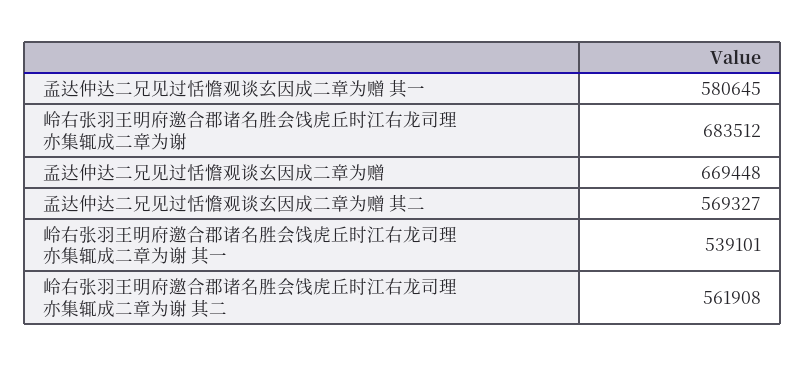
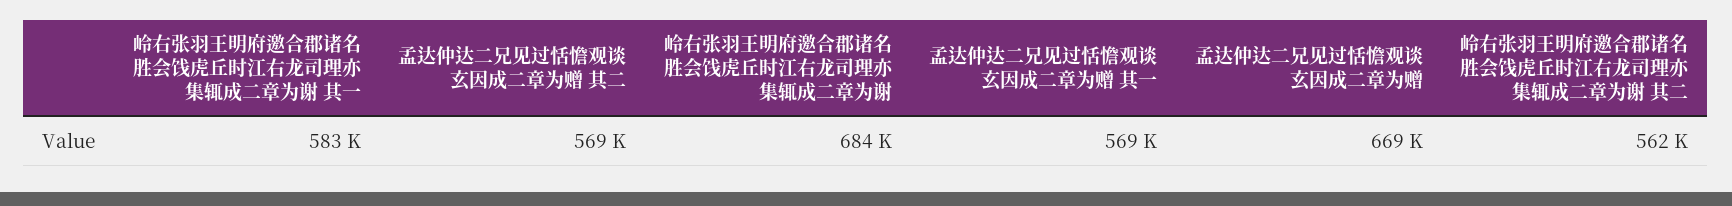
  {
-   "孟达仲达二兄见过恬憺观谈玄因成二章为赠 其一": 580645,
+   "孟达仲达二兄见过恬憺观谈玄因成二章为赠 其一": 569000,
    "岭右张羽王明府邀合郡诸名胜会饯虎丘时江右龙司理亦集辄成二章为谢": 683512,
    "孟达仲达二兄见过恬憺观谈玄因成二章为赠": 669448,
    "孟达仲达二兄见过恬憺观谈玄因成二章为赠 其二": 569327,
-   "岭右张羽王明府邀合郡诸名胜会饯虎丘时江右龙司理亦集辄成二章为谢 其一": 539101,
+   "岭右张羽王明府邀合郡诸名胜会饯虎丘时江右龙司理亦集辄成二章为谢 其一": 583000,
    "岭右张羽王明府邀合郡诸名胜会饯虎丘时江右龙司理亦集辄成二章为谢 其二": 561908
  }

